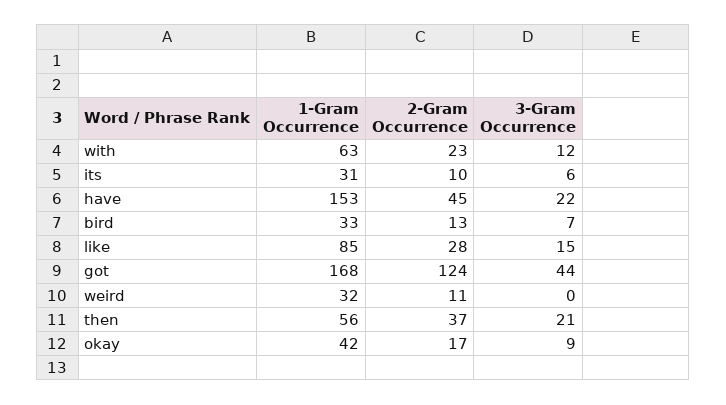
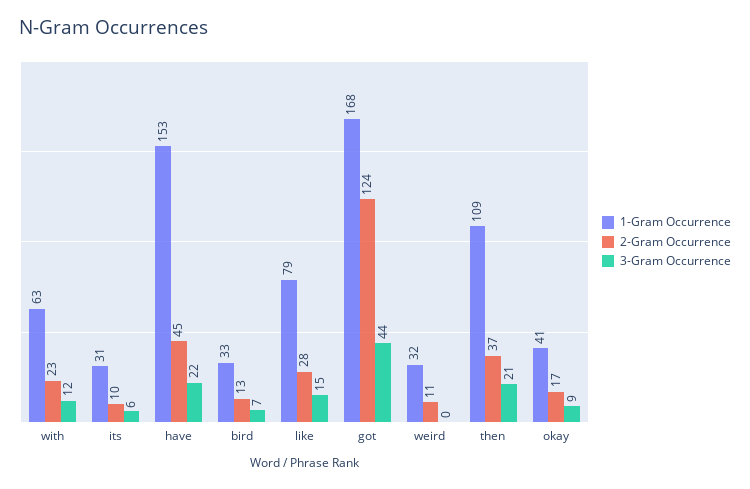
  {
    "1-Gram Occurrence": {
      "with": 63,
      "its": 31,
      "have": 153,
      "bird": 33,
-     "like": 85,
+     "like": 79,
      "got": 168,
      "weird": 32,
-     "then": 56,
+     "then": 109,
-     "okay": 42
+     "okay": 41
    },
    "2-Gram Occurrence": {
      "with": 23,
      "its": 10,
      "have": 45,
      "bird": 13,
      "like": 28,
      "got": 124,
      "weird": 11,
      "then": 37,
      "okay": 17
    },
    "3-Gram Occurrence": {
      "with": 12,
      "its": 6,
      "have": 22,
      "bird": 7,
      "like": 15,
      "got": 44,
      "weird": 0,
      "then": 21,
      "okay": 9
    }
  }

